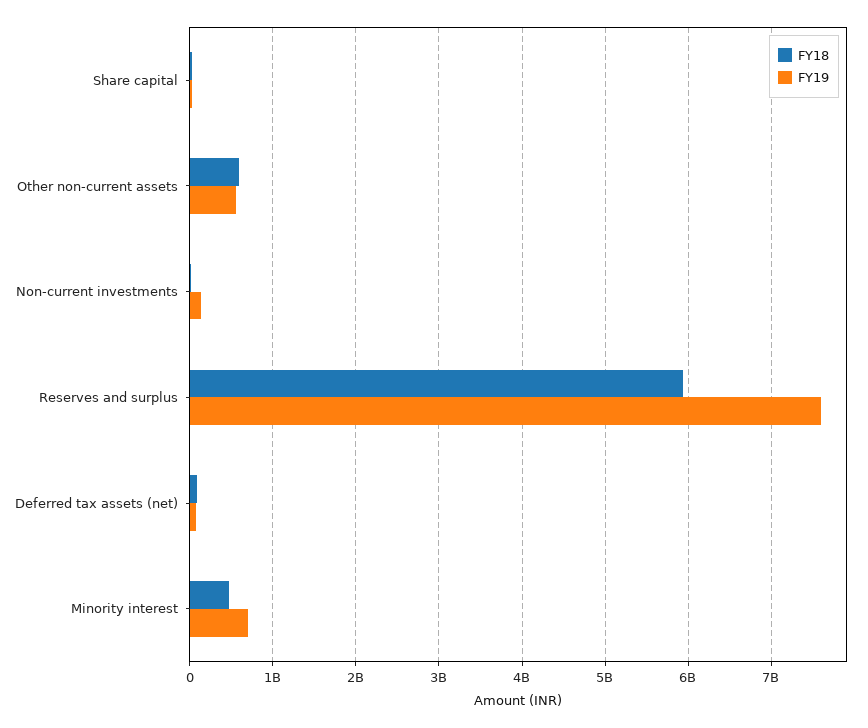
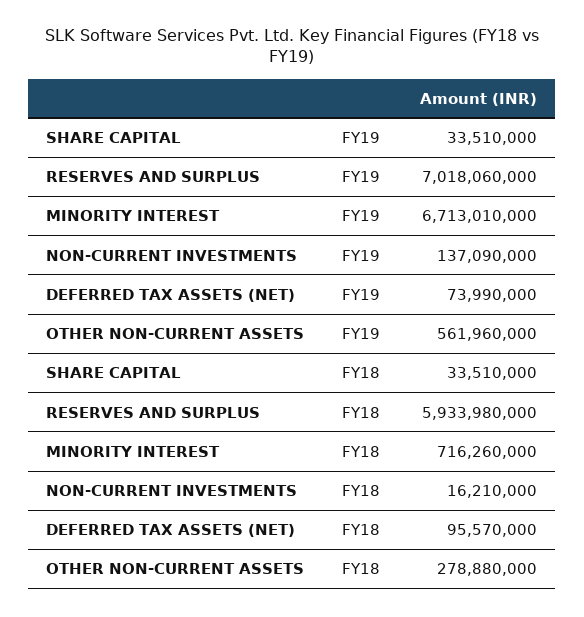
  {
    "FY18": {
      "Share capital": 33510000,
-     "Other non-current assets": 600000000,
+     "Other non-current assets": 278880000,
      "Non-current investments": 16210000,
      "Reserves and surplus": 5933980000,
      "Deferred tax assets (net)": 95570000,
-     "Minority interest": 500000000
+     "Minority interest": 716260000
    },
    "FY19": {
      "Share capital": 33510000,
      "Other non-current assets": 561960000,
      "Non-current investments": 137090000,
-     "Reserves and surplus": 7600000000,
+     "Reserves and surplus": 7018060000,
      "Deferred tax assets (net)": 73990000,
-     "Minority interest": 700000000
+     "Minority interest": 6713010000
    }
  }

